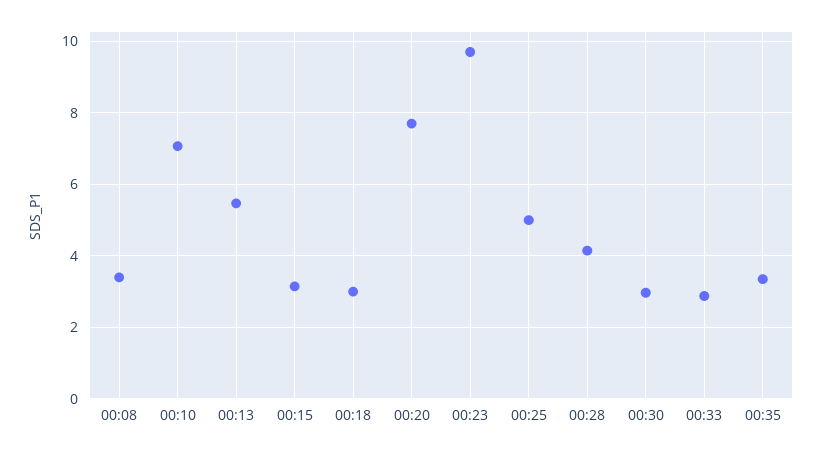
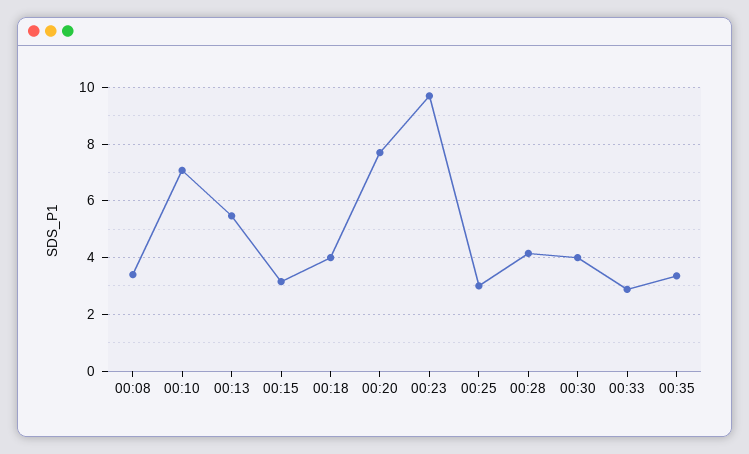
  {
    "00:08": 3.4,
    "00:10": 7,
    "00:13": 5.4,
    "00:15": 3.2,
-   "00:18": 3,
+   "00:18": 4,
    "00:20": 7.8,
    "00:23": 9.8,
-   "00:25": 5,
+   "00:25": 3,
    "00:28": 4.2,
-   "00:30": 3,
+   "00:30": 4,
    "00:33": 2.8,
    "00:35": 3.4
  }

